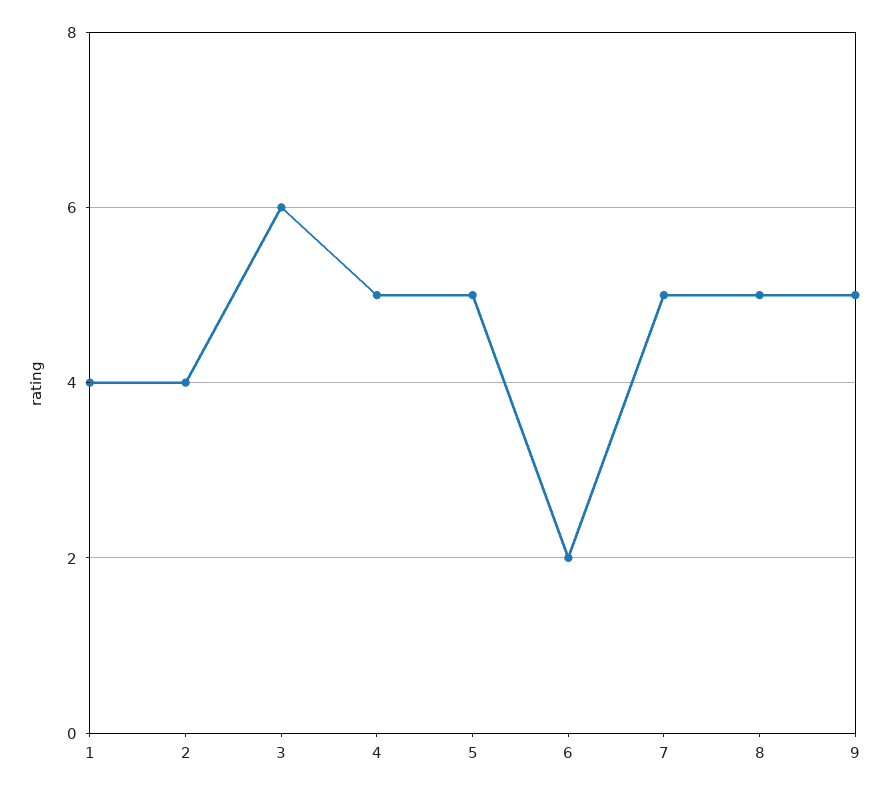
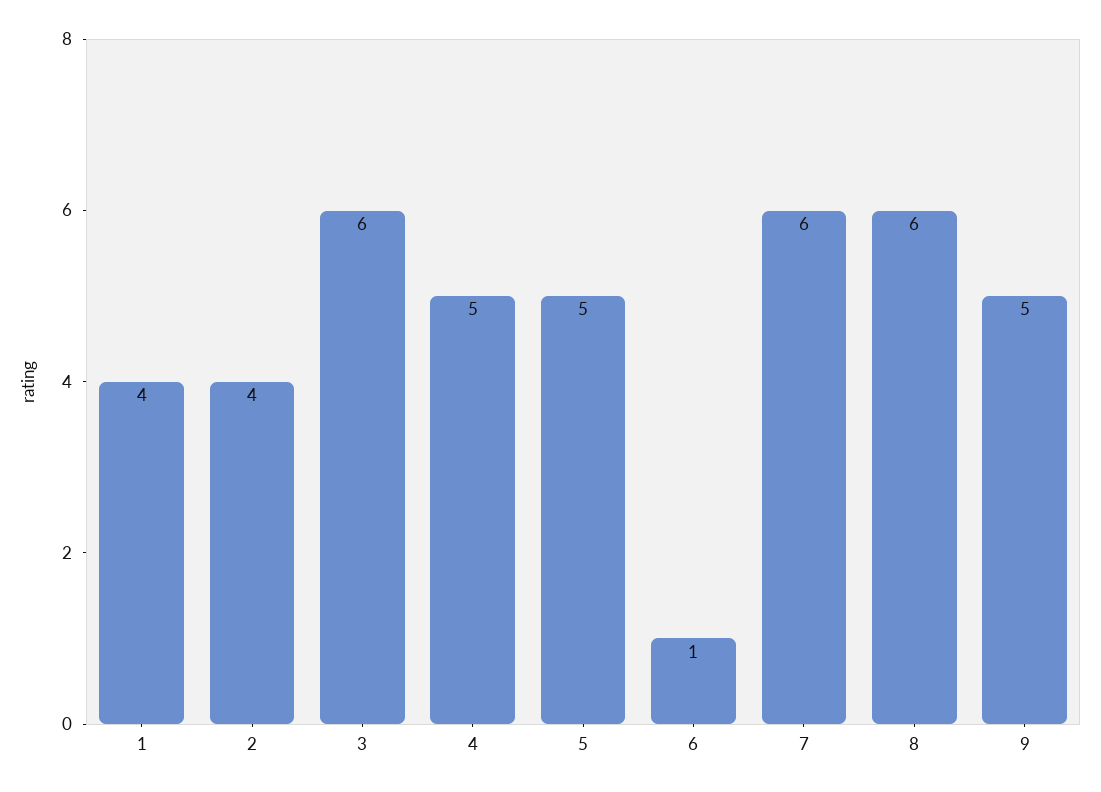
  {
    "1": 4,
    "2": 4,
    "3": 6,
    "4": 5,
    "5": 5,
-   "6": 2,
+   "6": 1,
-   "7": 5,
+   "7": 6,
-   "8": 5,
+   "8": 6,
    "9": 5
  }

